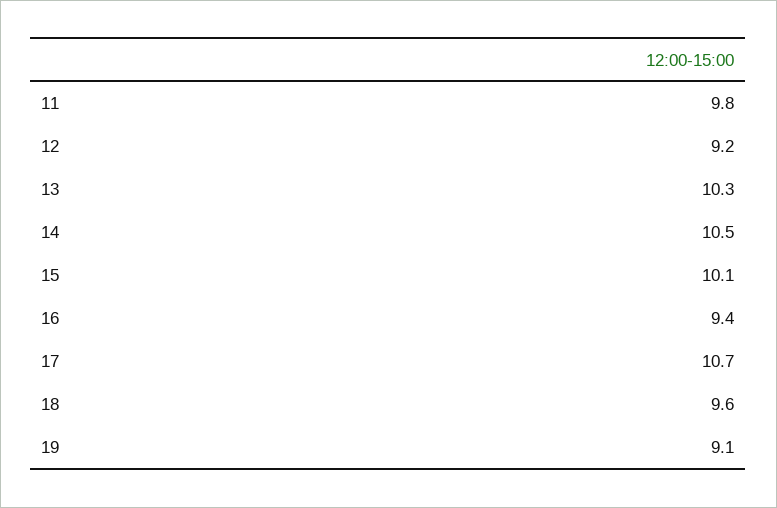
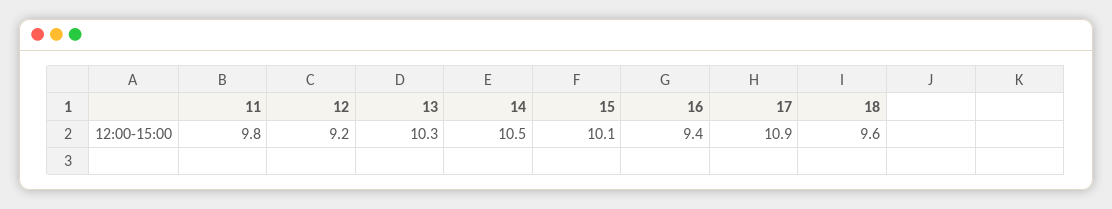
  {
    "11": 9.8,
    "12": 9.2,
    "13": 10.3,
    "14": 10.5,
    "15": 10.1,
    "16": 9.4,
-   "17": 10.7,
+   "17": 10.9,
-   "18": 9.6,
+   "18": 9.6
-   "19": 9.1
  }

